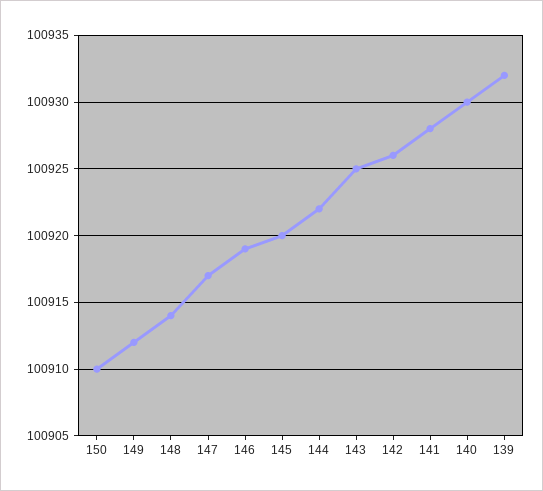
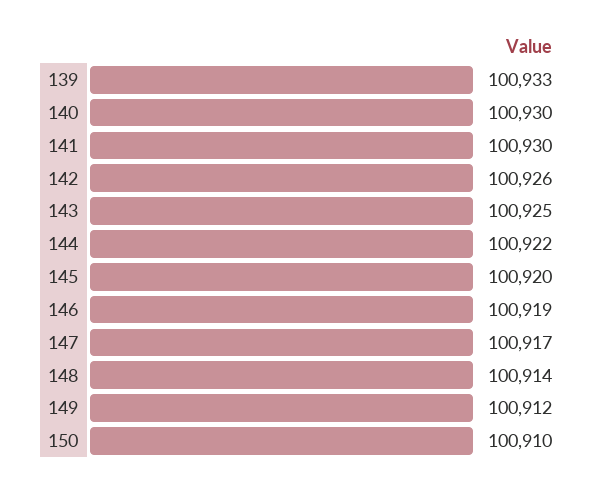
  {
    "150": 100910,
    "149": 100912,
    "148": 100914,
    "147": 100917,
    "146": 100919,
    "145": 100920,
    "144": 100922,
    "143": 100925,
    "142": 100926,
-   "141": 100928,
+   "141": 100930,
    "140": 100930,
-   "139": 100932
+   "139": 100933
  }

